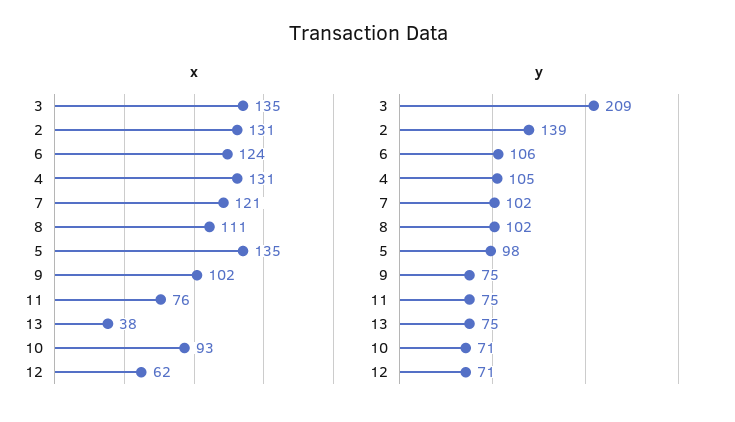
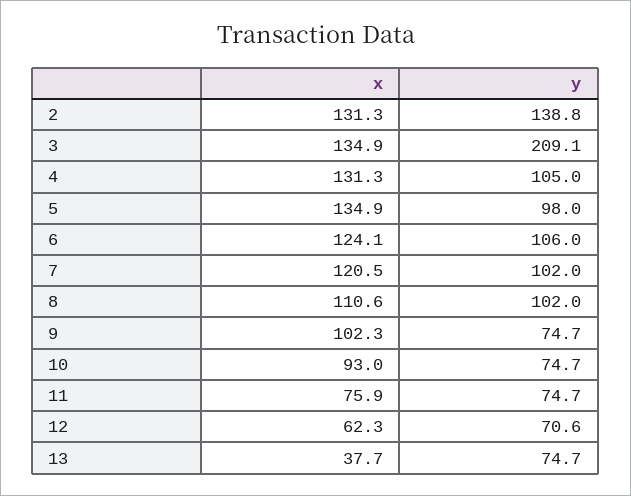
  {
    "x": {
      "3": 134.9,
      "2": 131.3,
      "6": 124.1,
      "4": 131.3,
      "7": 120.5,
      "8": 110.6,
      "5": 134.9,
      "9": 102.3,
      "11": 75.9,
      "13": 37.7,
      "10": 93,
      "12": 62.3
    },
    "y": {
      "3": 209.1,
      "2": 138.8,
      "6": 106,
      "4": 105,
      "7": 102,
      "8": 102,
      "5": 98,
      "9": 74.7,
      "11": 74.7,
      "13": 74.7,
-     "10": 71,
+     "10": 74.7,
      "12": 70.6
    }
  }

